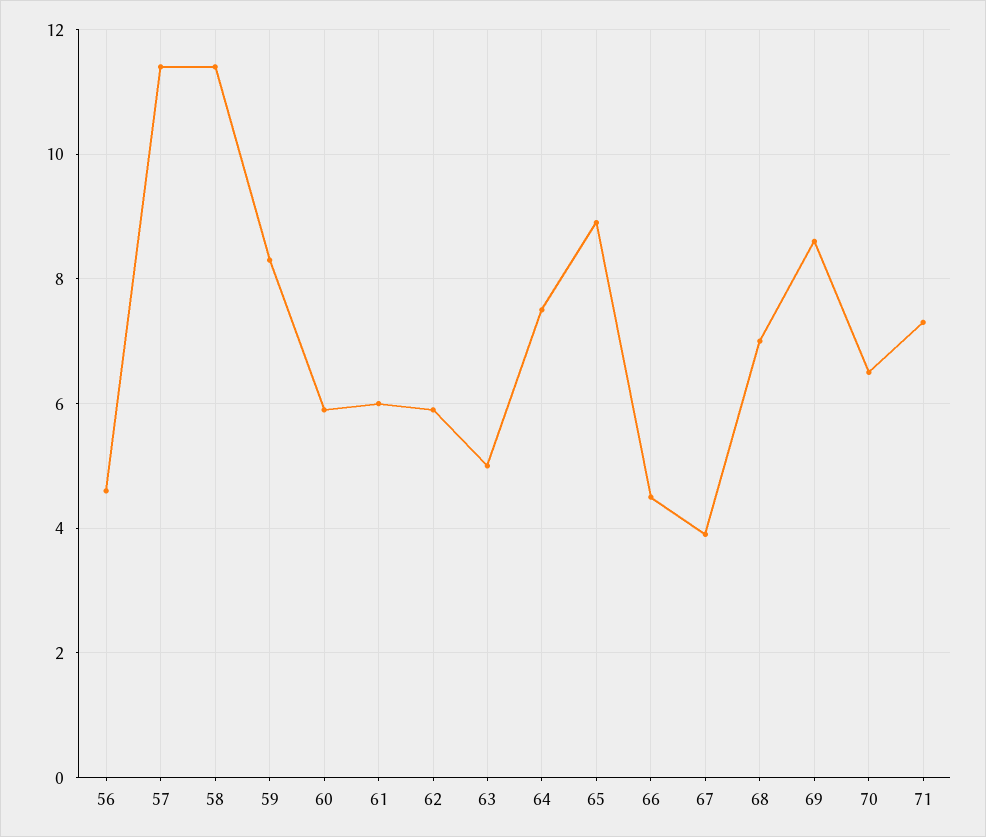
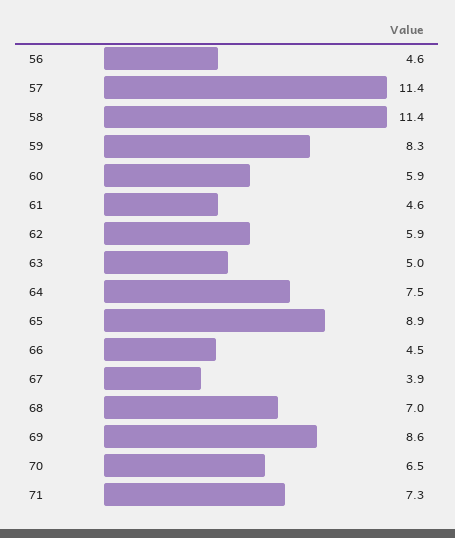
  {
    "56": 4.6,
    "57": 11.4,
    "58": 11.4,
    "59": 8.3,
    "60": 5.9,
-   "61": 6,
+   "61": 4.6,
    "62": 5.9,
    "63": 5,
    "64": 7.5,
    "65": 8.9,
    "66": 4.5,
    "67": 3.9,
    "68": 7,
    "69": 8.6,
    "70": 6.5,
    "71": 7.3
  }

